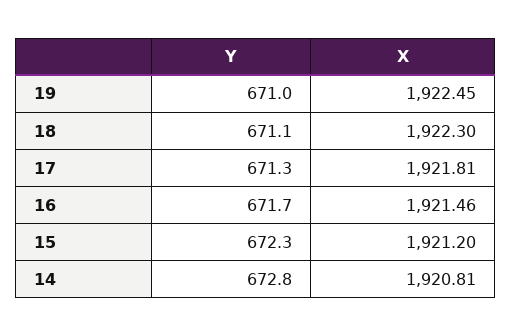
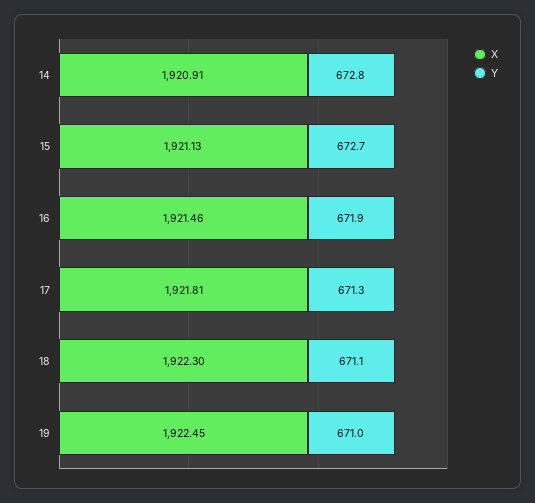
  {
    "Y": {
      "19": 671,
      "18": 671.1,
      "17": 671.3,
-     "16": 671.7,
+     "16": 671.9,
-     "15": 672.3,
+     "15": 672.7,
      "14": 672.8
    },
    "X": {
      "19": 1922.45,
      "18": 1922.3,
      "17": 1921.81,
      "16": 1921.46,
-     "15": 1921.2,
+     "15": 1921.13,
-     "14": 1920.81
+     "14": 1920.91
    }
  }

